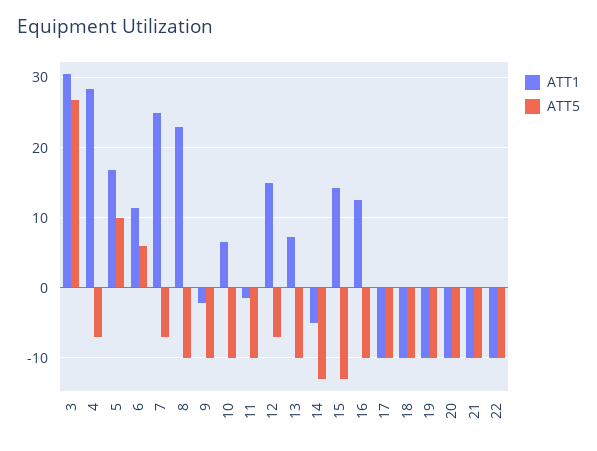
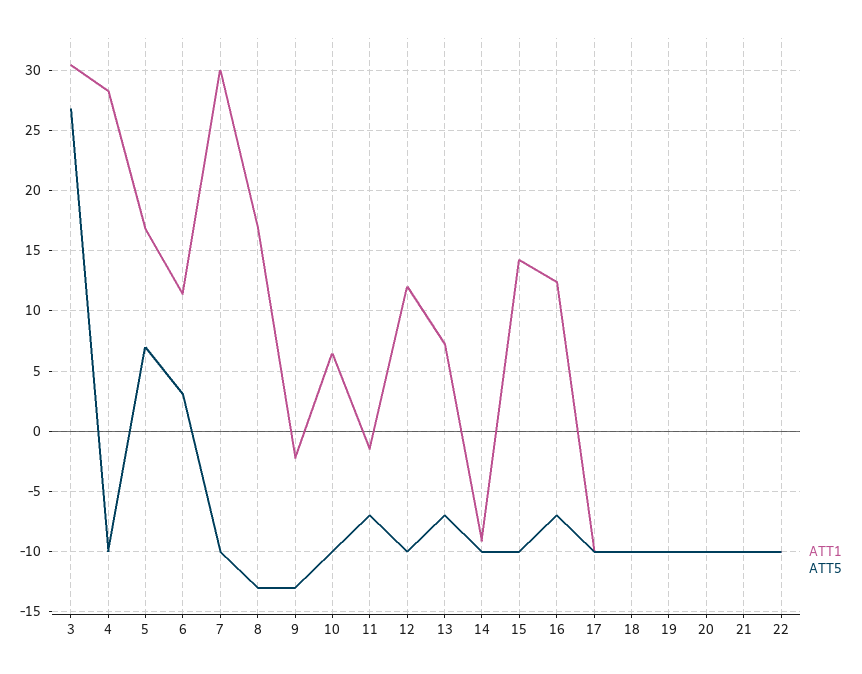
  {
    "ATT1": {
      "3": 30.5,
      "4": 28.5,
      "5": 17,
      "6": 11.5,
-     "7": 25,
+     "7": 30,
-     "8": 23,
+     "8": 17,
      "9": -2.5,
      "10": 6.5,
      "11": -1.5,
-     "12": 15,
+     "12": 12,
      "13": 7.5,
-     "14": -5,
+     "14": -9,
      "15": 14.5,
      "16": 12.5,
      "17": -10,
      "18": -10,
      "19": -10,
      "20": -10,
      "21": -10,
      "22": -10
    },
    "ATT5": {
      "3": 27,
-     "4": -7,
+     "4": -10,
-     "5": 10,
+     "5": 7,
-     "6": 6,
+     "6": 3,
-     "7": -7,
+     "7": -10,
-     "8": -10,
+     "8": -13,
-     "9": -10,
+     "9": -13,
      "10": -10,
-     "11": -10,
+     "11": -7,
-     "12": -7,
+     "12": -10,
-     "13": -10,
+     "13": -7,
-     "14": -13,
+     "14": -10,
-     "15": -13,
+     "15": -10,
-     "16": -10,
+     "16": -7,
      "17": -10,
      "18": -10,
      "19": -10,
      "20": -10,
      "21": -10,
      "22": -10
    }
  }

